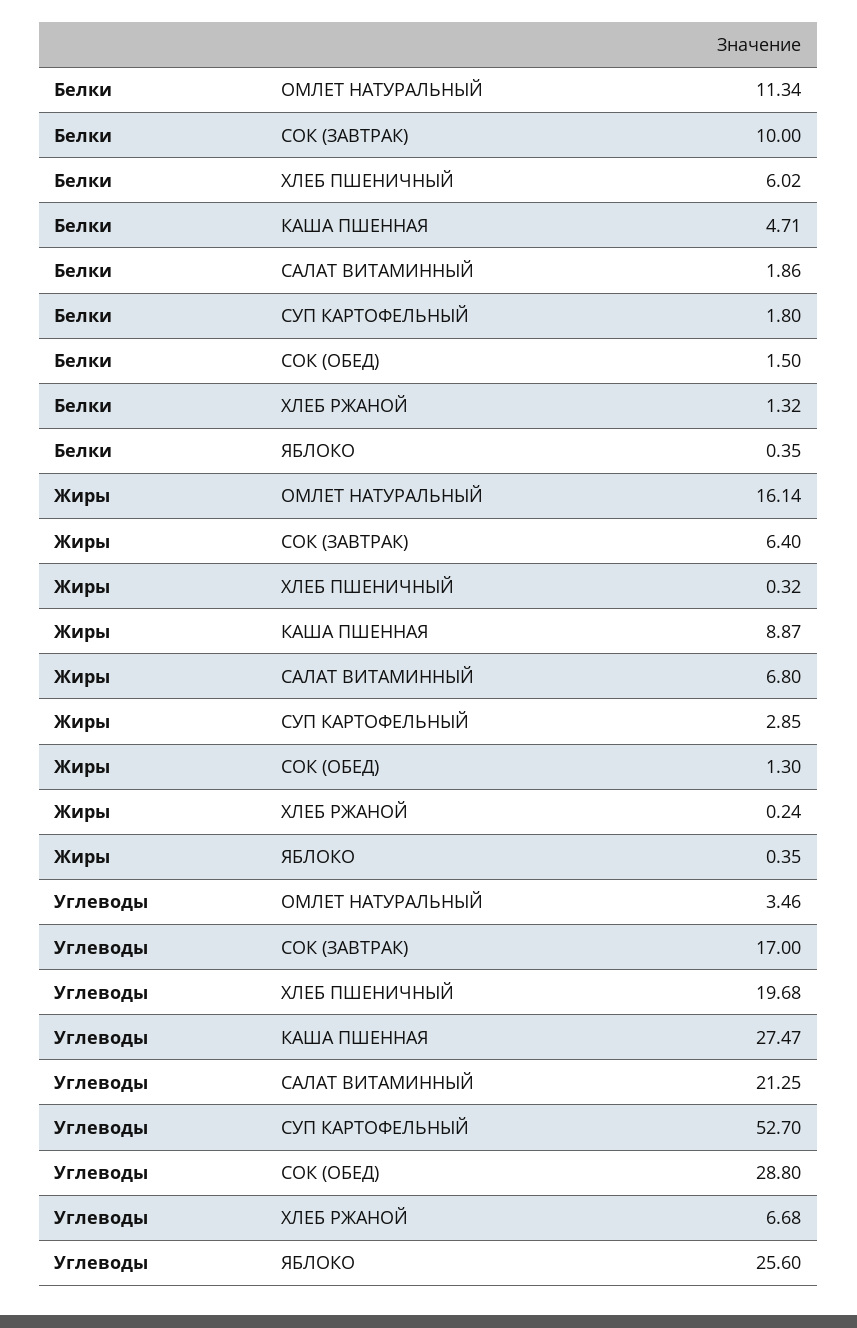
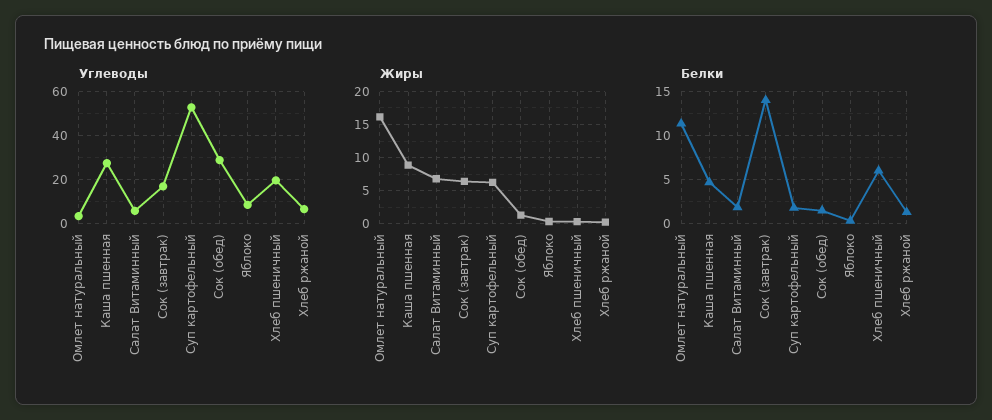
  {
    "Белки": {
      "ОМЛЕТ НАТУРАЛЬНЫЙ": 11.34,
-     "СОК (ЗАВТРАК)": 10,
+     "СОК (ЗАВТРАК)": 14,
      "ХЛЕБ ПШЕНИЧНЫЙ": 6.02,
      "КАША ПШЕННАЯ": 4.71,
      "САЛАТ ВИТАМИННЫЙ": 1.86,
      "СУП КАРТОФЕЛЬНЫЙ": 1.8,
      "СОК (ОБЕД)": 1.5,
      "ХЛЕБ РЖАНОЙ": 1.32,
      "ЯБЛОКО": 0.35
    },
    "Жиры": {
      "ОМЛЕТ НАТУРАЛЬНЫЙ": 16.14,
      "СОК (ЗАВТРАК)": 6.4,
      "ХЛЕБ ПШЕНИЧНЫЙ": 0.32,
      "КАША ПШЕННАЯ": 8.87,
      "САЛАТ ВИТАМИННЫЙ": 6.8,
-     "СУП КАРТОФЕЛЬНЫЙ": 2.85,
+     "СУП КАРТОФЕЛЬНЫЙ": 6,
      "СОК (ОБЕД)": 1.3,
      "ХЛЕБ РЖАНОЙ": 0.24,
      "ЯБЛОКО": 0.35
    },
    "Углеводы": {
      "ОМЛЕТ НАТУРАЛЬНЫЙ": 3.46,
      "СОК (ЗАВТРАК)": 17,
      "ХЛЕБ ПШЕНИЧНЫЙ": 19.68,
      "КАША ПШЕННАЯ": 27.47,
-     "САЛАТ ВИТАМИННЫЙ": 21.25,
+     "САЛАТ ВИТАМИННЫЙ": 5,
      "СУП КАРТОФЕЛЬНЫЙ": 52.7,
      "СОК (ОБЕД)": 28.8,
      "ХЛЕБ РЖАНОЙ": 6.68,
-     "ЯБЛОКО": 25.6
+     "ЯБЛОКО": 10
    }
  }

